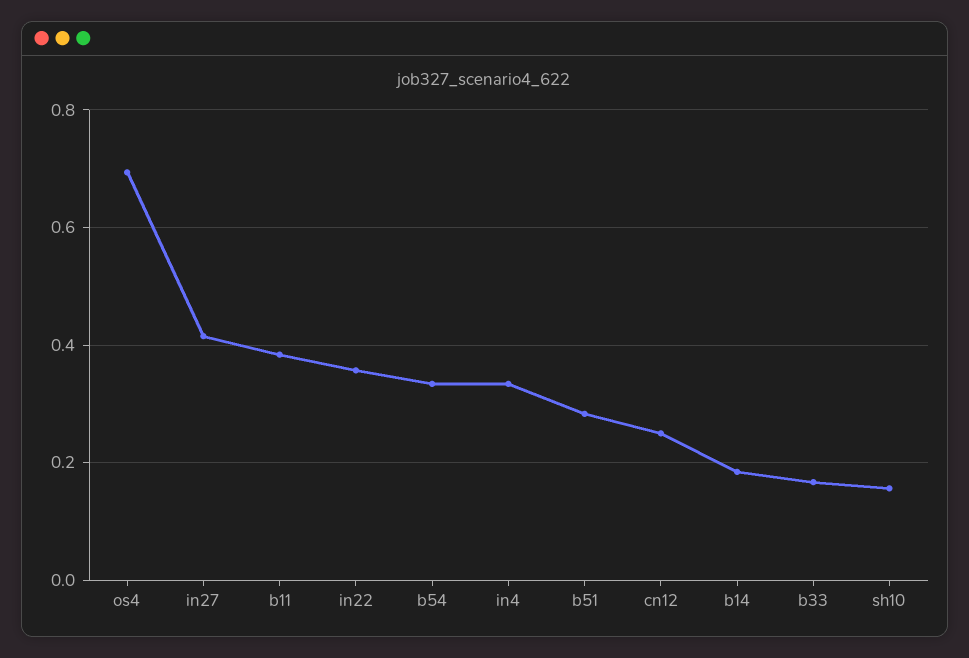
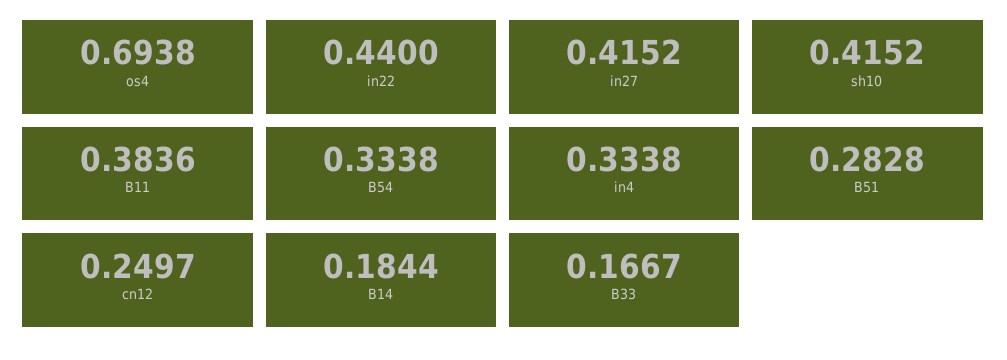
  {
    "os4": 0.6938,
    "in27": 0.4152,
    "b11": 0.3836,
-   "in22": 0.36,
+   "in22": 0.44,
    "b54": 0.3338,
    "in4": 0.3338,
    "b51": 0.2828,
    "cn12": 0.2497,
    "b14": 0.1844,
    "b33": 0.1667,
-   "sh10": 0.16
+   "sh10": 0.4152
  }

